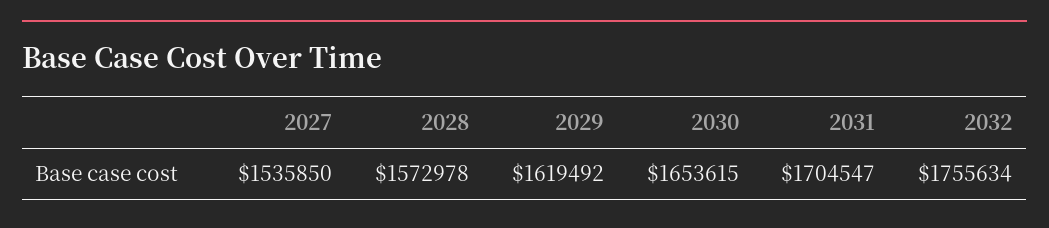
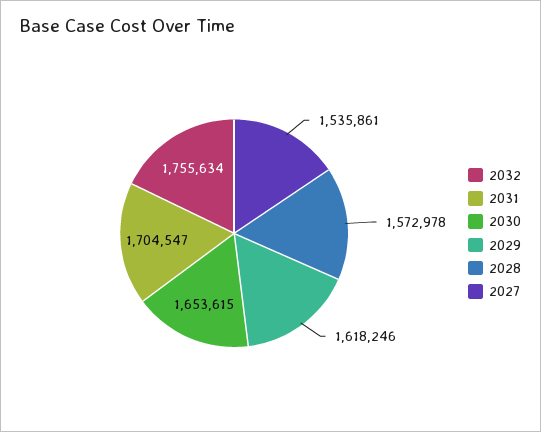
  {
-   "2027": 1535850,
+   "2027": 1535861,
    "2028": 1572978,
-   "2029": 1619492,
+   "2029": 1618246,
    "2030": 1653615,
    "2031": 1704547,
    "2032": 1755634
  }

